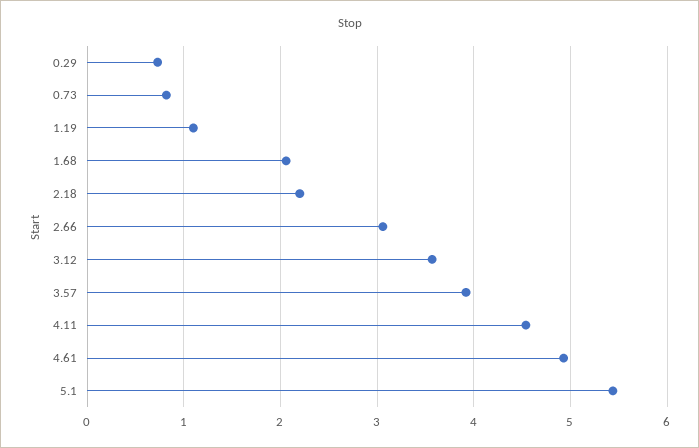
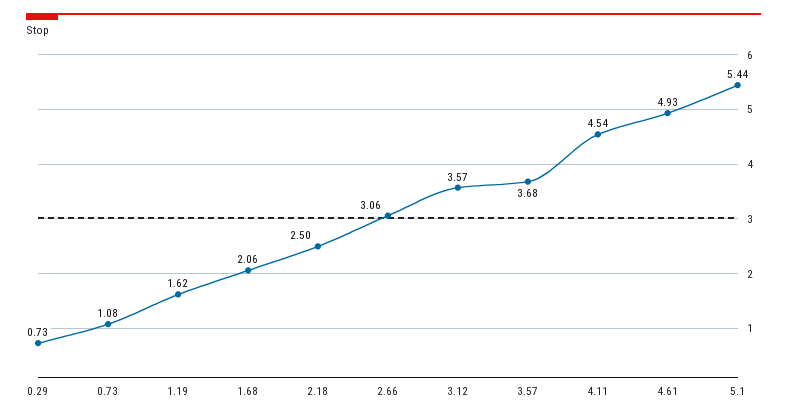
  {
    "0.29": 0.73,
-   "0.73": 0.8,
+   "0.73": 1.08,
-   "1.19": 1.1,
+   "1.19": 1.62,
    "1.68": 2.06,
-   "2.18": 2.2,
+   "2.18": 2.5,
    "2.66": 3.06,
    "3.12": 3.57,
-   "3.57": 3.9,
+   "3.57": 3.68,
    "4.11": 4.54,
    "4.61": 4.93,
    "5.1": 5.44
  }

